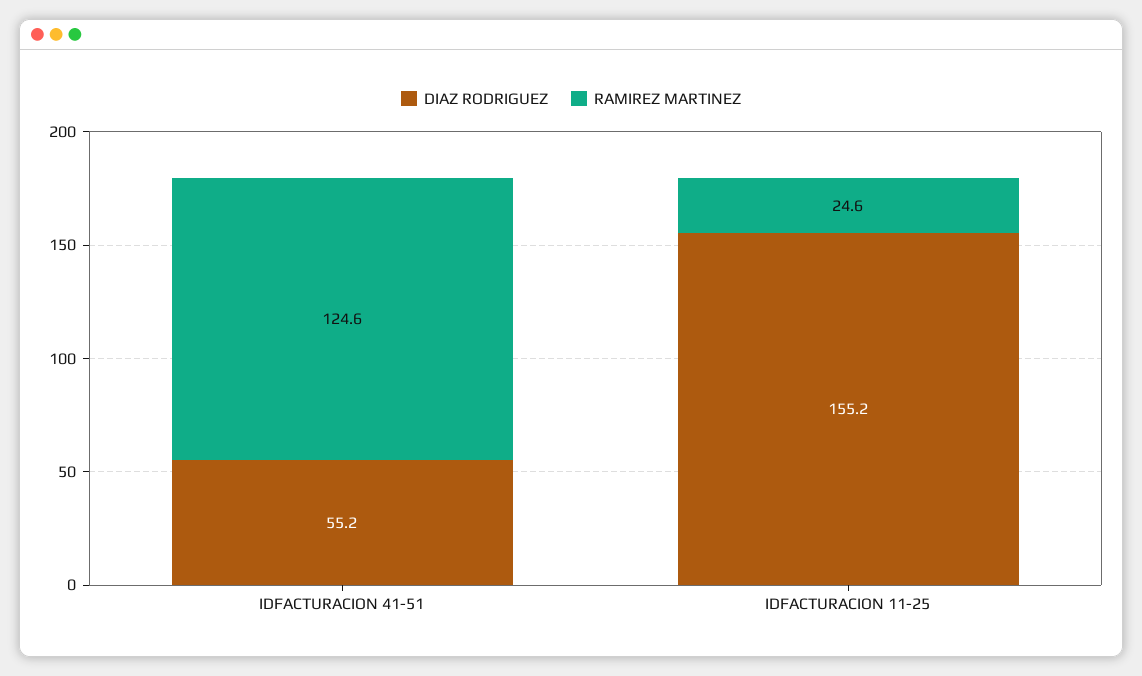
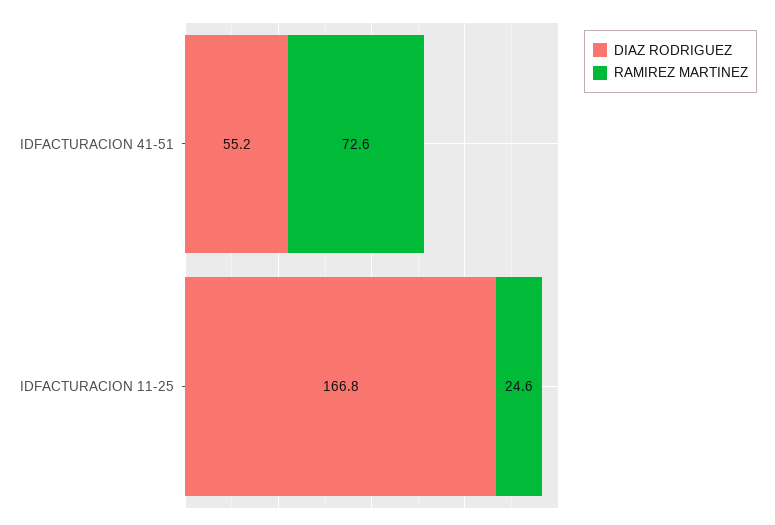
  {
    "DIAZ RODRIGUEZ": {
      "IDFACTURACION 41-51": 55.2,
-     "IDFACTURACION 11-25": 155.2
+     "IDFACTURACION 11-25": 166.8
    },
    "RAMIREZ MARTINEZ": {
-     "IDFACTURACION 41-51": 124.6,
+     "IDFACTURACION 41-51": 72.6,
      "IDFACTURACION 11-25": 24.6
    }
  }

